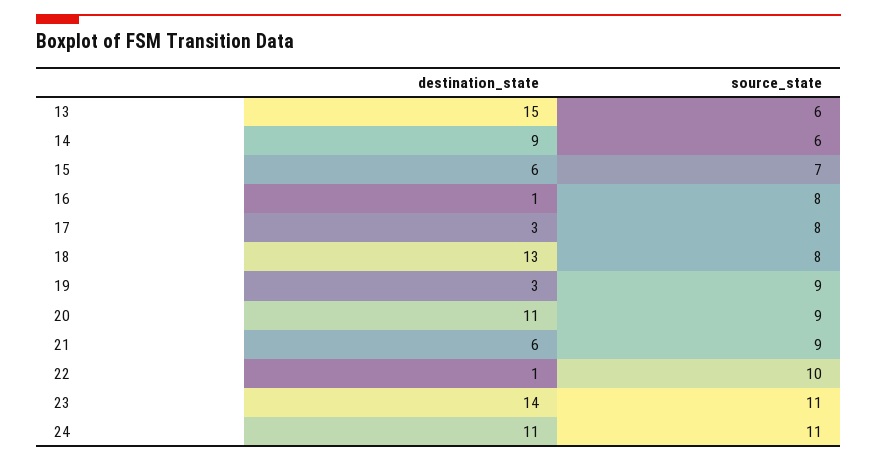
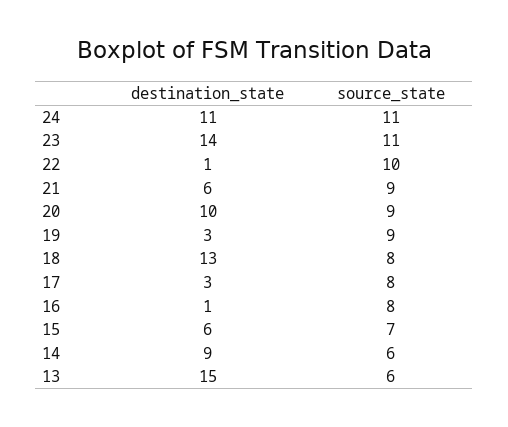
  {
    "destination_state": {
      "13": 15,
      "14": 9,
      "15": 6,
      "16": 1,
      "17": 3,
      "18": 13,
      "19": 3,
-     "20": 11,
+     "20": 10,
      "21": 6,
      "22": 1,
      "23": 14,
      "24": 11
    },
    "source_state": {
      "13": 6,
      "14": 6,
      "15": 7,
      "16": 8,
      "17": 8,
      "18": 8,
      "19": 9,
      "20": 9,
      "21": 9,
      "22": 10,
      "23": 11,
      "24": 11
    }
  }

